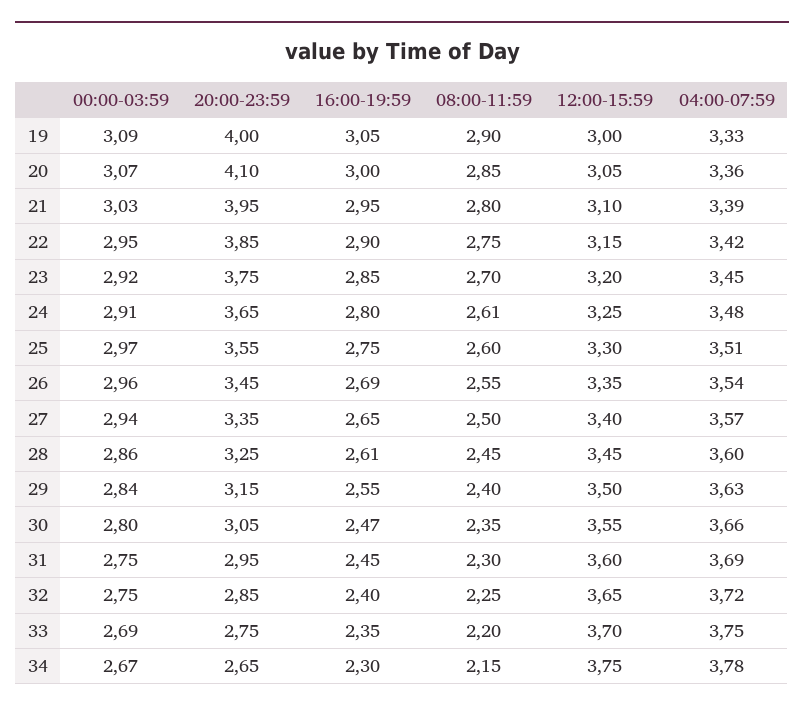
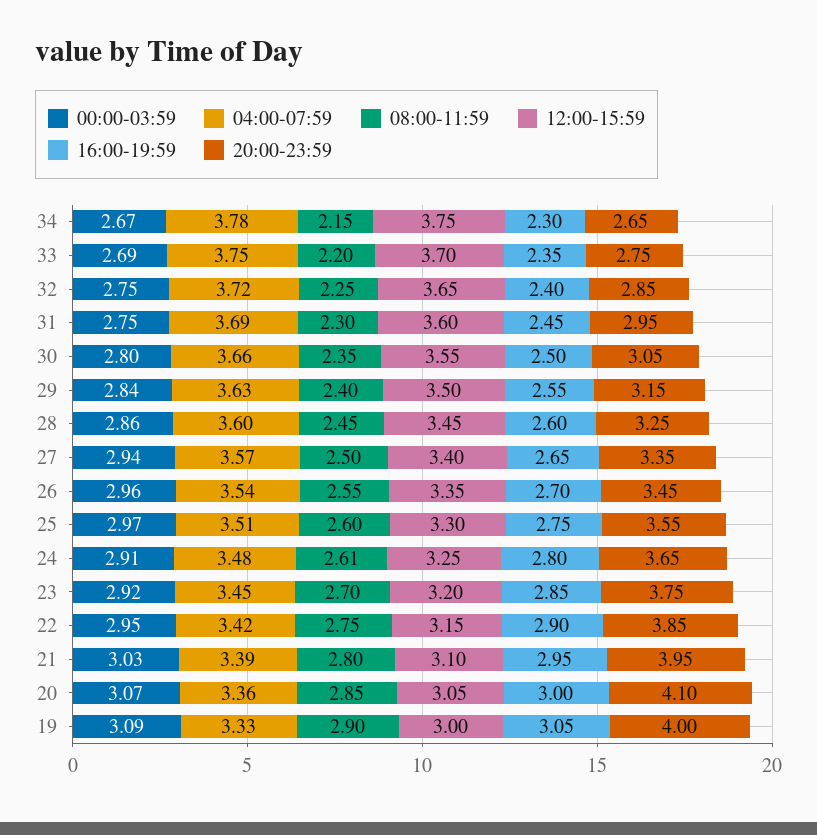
  {
    "00:00-03:59": {
      "19": 3.09,
      "20": 3.07,
      "21": 3.03,
      "22": 2.95,
      "23": 2.92,
      "24": 2.91,
      "25": 2.97,
      "26": 2.96,
      "27": 2.94,
      "28": 2.86,
      "29": 2.84,
      "30": 2.8,
      "31": 2.75,
      "32": 2.75,
      "33": 2.69,
      "34": 2.67
    },
    "20:00-23:59": {
      "19": 4,
      "20": 4.1,
      "21": 3.95,
      "22": 3.85,
      "23": 3.75,
      "24": 3.65,
      "25": 3.55,
      "26": 3.45,
      "27": 3.35,
      "28": 3.25,
      "29": 3.15,
      "30": 3.05,
      "31": 2.95,
      "32": 2.85,
      "33": 2.75,
      "34": 2.65
    },
    "16:00-19:59": {
      "19": 3.05,
      "20": 3,
      "21": 2.95,
      "22": 2.9,
      "23": 2.85,
      "24": 2.8,
      "25": 2.75,
-     "26": 2.69,
+     "26": 2.7,
      "27": 2.65,
-     "28": 2.61,
+     "28": 2.6,
      "29": 2.55,
-     "30": 2.47,
+     "30": 2.5,
      "31": 2.45,
      "32": 2.4,
      "33": 2.35,
      "34": 2.3
    },
    "08:00-11:59": {
      "19": 2.9,
      "20": 2.85,
      "21": 2.8,
      "22": 2.75,
      "23": 2.7,
      "24": 2.61,
      "25": 2.6,
      "26": 2.55,
      "27": 2.5,
      "28": 2.45,
      "29": 2.4,
      "30": 2.35,
      "31": 2.3,
      "32": 2.25,
      "33": 2.2,
      "34": 2.15
    },
    "12:00-15:59": {
      "19": 3,
      "20": 3.05,
      "21": 3.1,
      "22": 3.15,
      "23": 3.2,
      "24": 3.25,
      "25": 3.3,
      "26": 3.35,
      "27": 3.4,
      "28": 3.45,
      "29": 3.5,
      "30": 3.55,
      "31": 3.6,
      "32": 3.65,
      "33": 3.7,
      "34": 3.75
    },
    "04:00-07:59": {
      "19": 3.33,
      "20": 3.36,
      "21": 3.39,
      "22": 3.42,
      "23": 3.45,
      "24": 3.48,
      "25": 3.51,
      "26": 3.54,
      "27": 3.57,
      "28": 3.6,
      "29": 3.63,
      "30": 3.66,
      "31": 3.69,
      "32": 3.72,
      "33": 3.75,
      "34": 3.78
    }
  }

